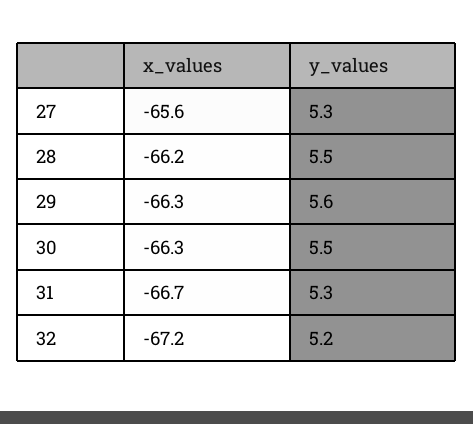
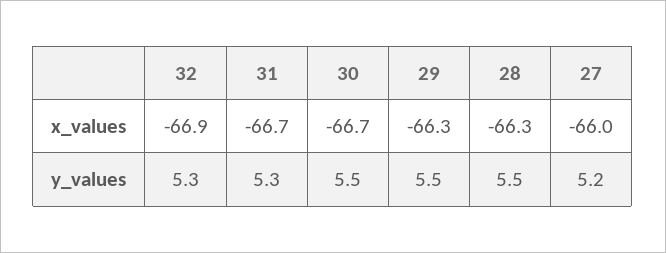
  {
    "x_values": {
-     "27": -65.6,
+     "27": -66,
-     "28": -66.2,
+     "28": -66.3,
      "29": -66.3,
-     "30": -66.3,
+     "30": -66.7,
      "31": -66.7,
-     "32": -67.2
+     "32": -66.9
    },
    "y_values": {
-     "27": 5.3,
+     "27": 5.2,
      "28": 5.5,
-     "29": 5.6,
+     "29": 5.5,
      "30": 5.5,
      "31": 5.3,
-     "32": 5.2
+     "32": 5.3
    }
  }

